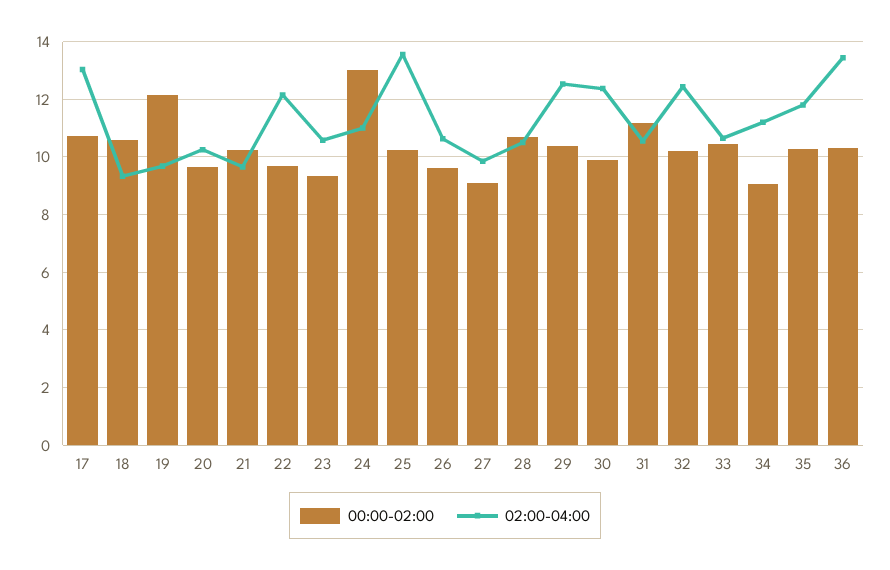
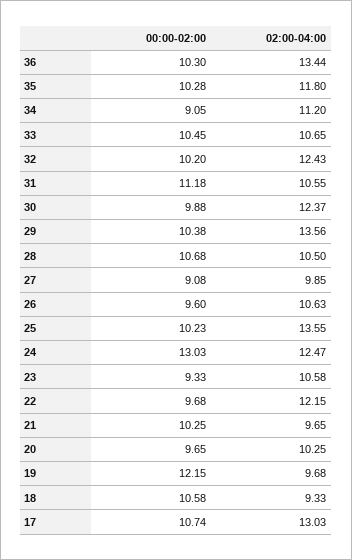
  {
    "00:00-02:00": {
      "17": 10.74,
      "18": 10.58,
      "19": 12.15,
      "20": 9.65,
      "21": 10.25,
      "22": 9.68,
      "23": 9.33,
      "24": 13.03,
      "25": 10.23,
      "26": 9.6,
      "27": 9.08,
      "28": 10.68,
      "29": 10.38,
      "30": 9.88,
      "31": 11.18,
      "32": 10.2,
      "33": 10.45,
      "34": 9.05,
      "35": 10.28,
      "36": 10.3
    },
    "02:00-04:00": {
      "17": 13.03,
      "18": 9.33,
      "19": 9.68,
      "20": 10.25,
      "21": 9.65,
      "22": 12.15,
      "23": 10.58,
-     "24": 11,
+     "24": 12.47,
      "25": 13.55,
      "26": 10.63,
      "27": 9.85,
      "28": 10.5,
-     "29": 12.5,
+     "29": 13.56,
      "30": 12.37,
      "31": 10.55,
      "32": 12.43,
      "33": 10.65,
      "34": 11.2,
      "35": 11.8,
      "36": 13.44
    }
  }

